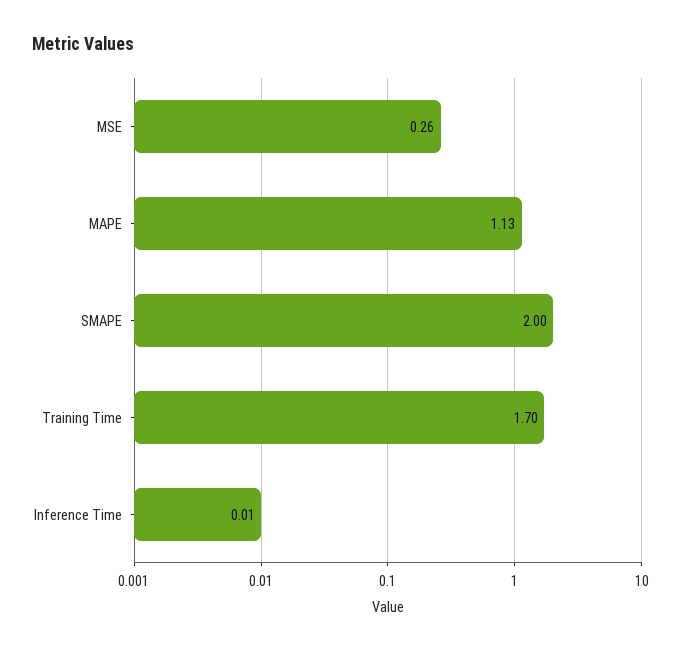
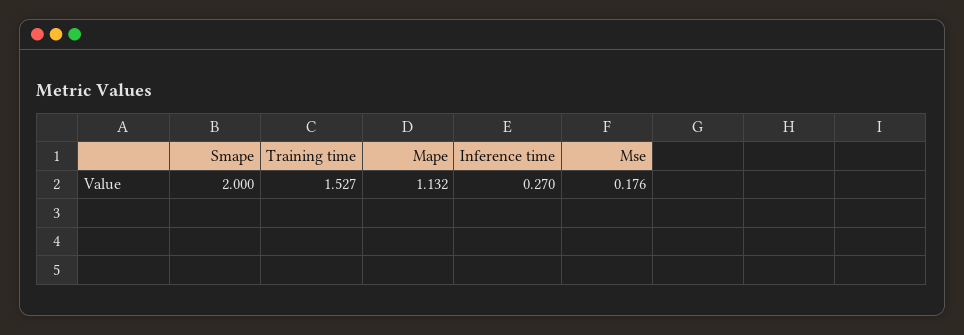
  {
-   "MSE": 0.26,
+   "MSE": 0.176,
    "MAPE": 1.132,
    "SMAPE": 2,
-   "Training Time": 1.7,
+   "Training Time": 1.527,
-   "Inference Time": 0.01
+   "Inference Time": 0.27
  }

